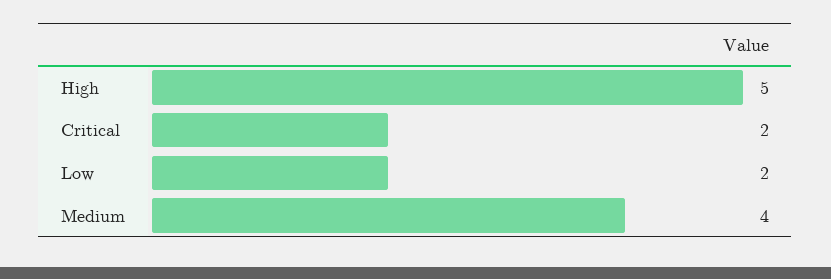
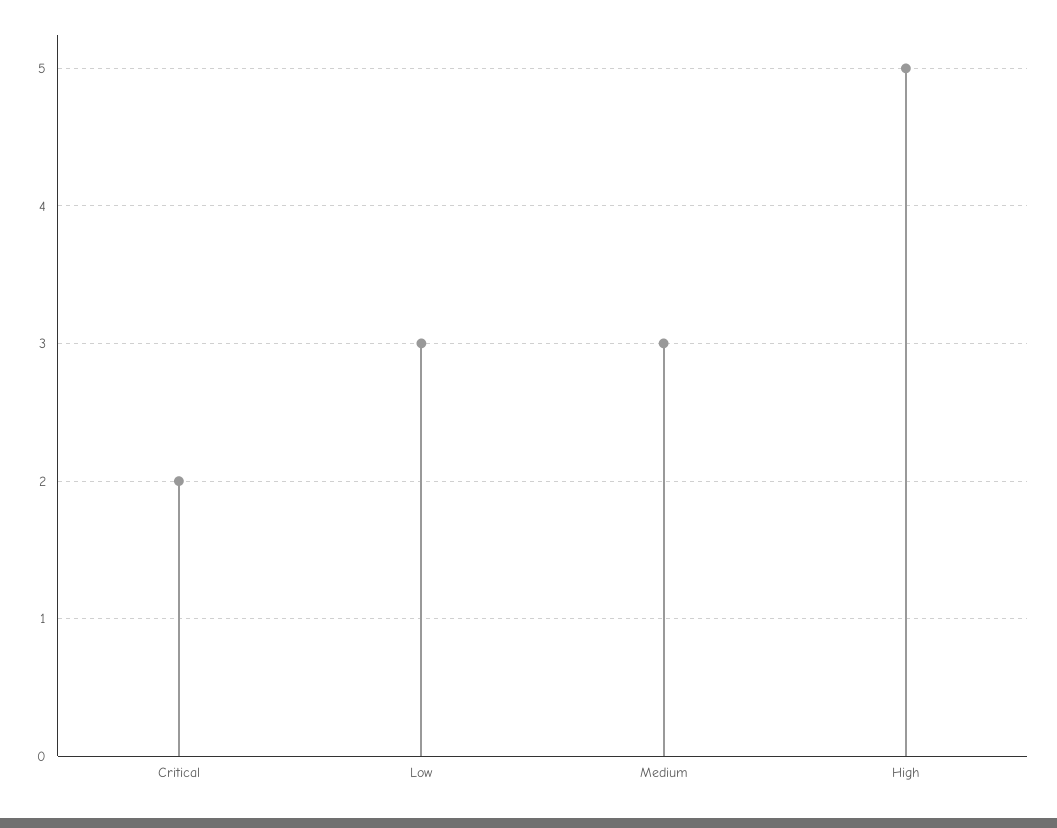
  {
    "High": 5,
    "Critical": 2,
-   "Low": 2,
+   "Low": 3,
-   "Medium": 4
+   "Medium": 3
  }

